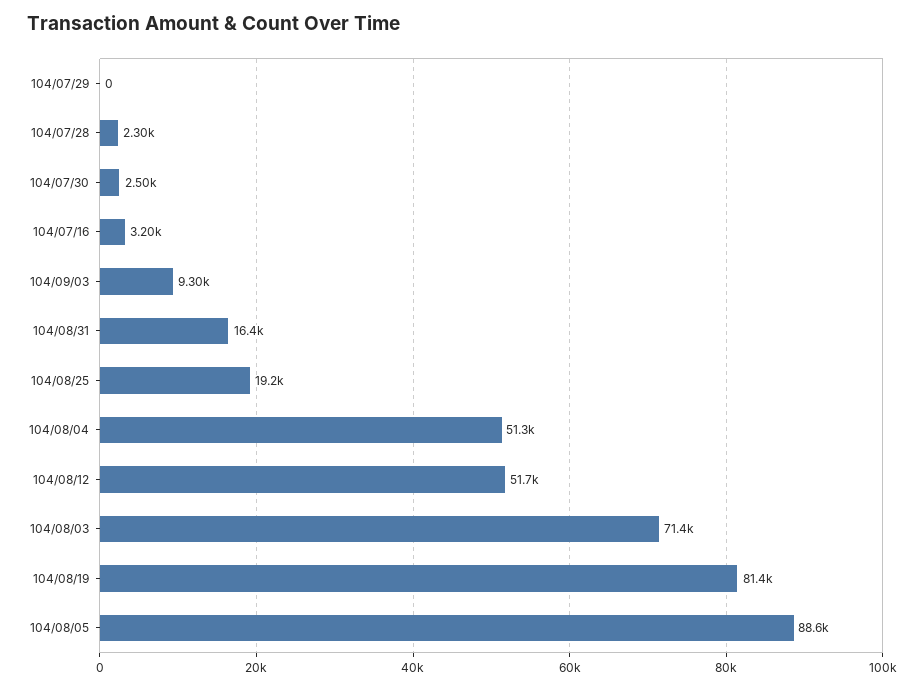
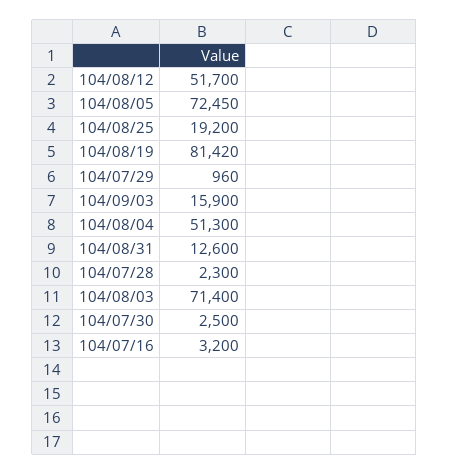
  {
-   "104/07/29": 0,
+   "104/07/29": 960,
    "104/07/28": 2300,
    "104/07/30": 2500,
    "104/07/16": 3200,
-   "104/09/03": 9300,
+   "104/09/03": 15900,
-   "104/08/31": 16400,
+   "104/08/31": 12600,
    "104/08/25": 19200,
    "104/08/04": 51300,
    "104/08/12": 51700,
    "104/08/03": 71400,
    "104/08/19": 81420,
-   "104/08/05": 88600
+   "104/08/05": 72450
  }

